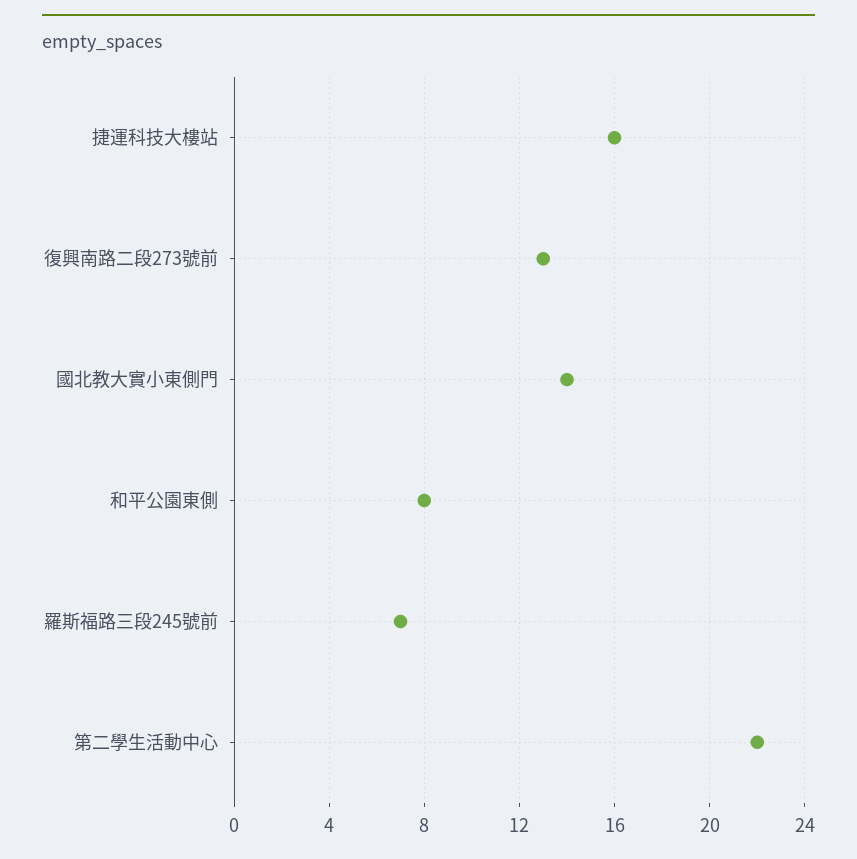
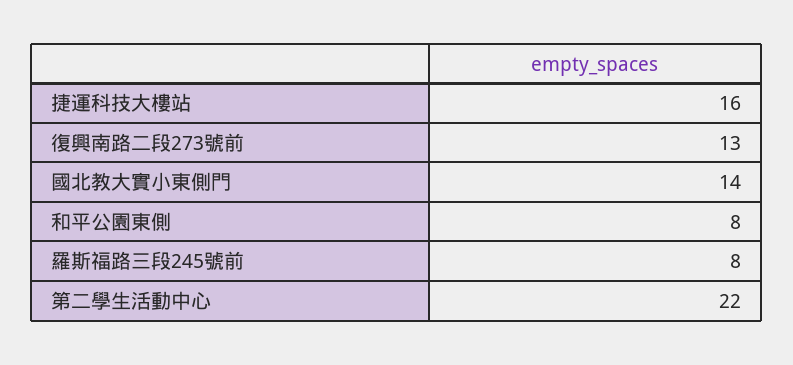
  {
    "捷運科技大樓站": 16,
    "復興南路二段273號前": 13,
    "國北教大實小東側門": 14,
    "和平公園東側": 8,
-   "羅斯福路三段245號前": 7,
+   "羅斯福路三段245號前": 8,
    "第二學生活動中心": 22
  }

